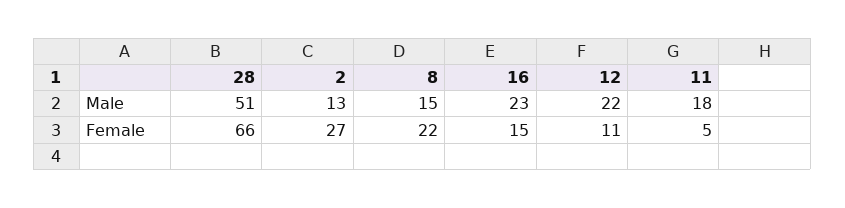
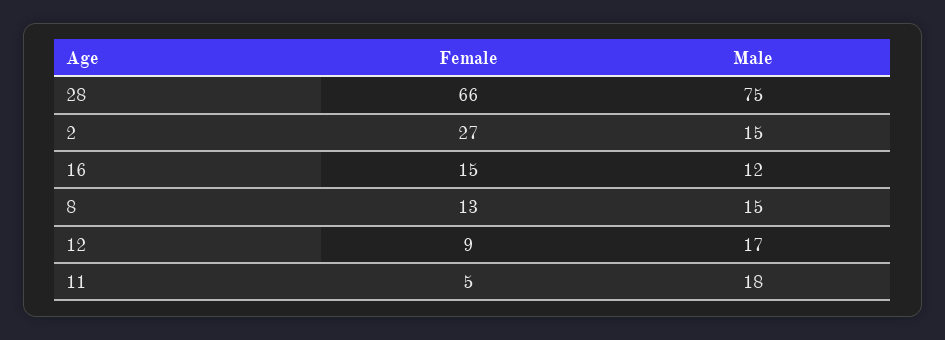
  {
    "28": {
-     "Male": 51,
+     "Male": 75,
      "Female": 66
    },
    "2": {
-     "Male": 13,
+     "Male": 15,
      "Female": 27
    },
    "8": {
      "Male": 15,
-     "Female": 22
+     "Female": 13
    },
    "16": {
-     "Male": 23,
+     "Male": 12,
      "Female": 15
    },
    "12": {
-     "Male": 22,
+     "Male": 17,
-     "Female": 11
+     "Female": 9
    },
    "11": {
      "Male": 18,
      "Female": 5
    }
  }

